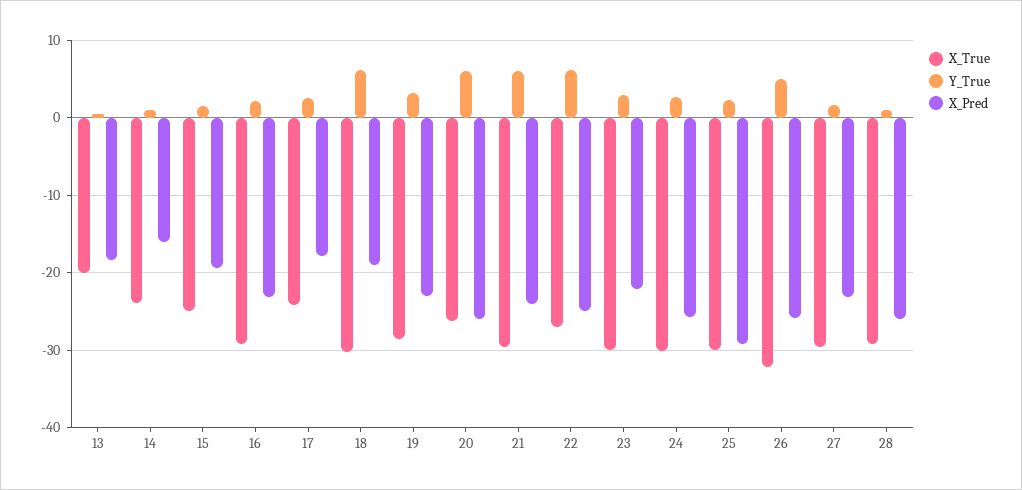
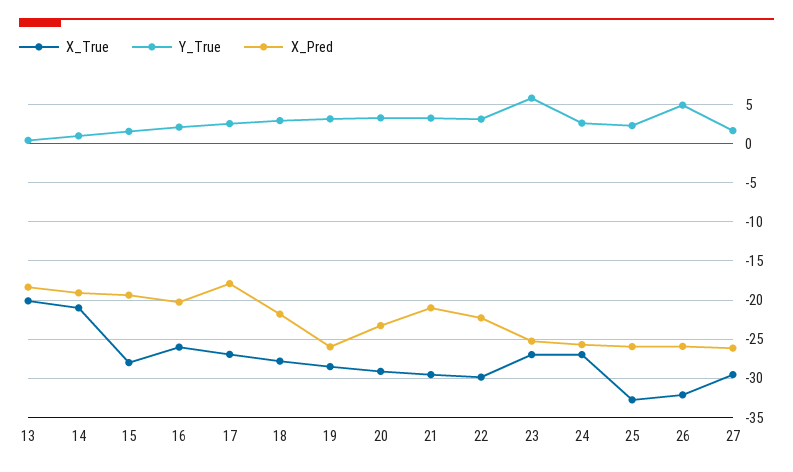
  {
    "X_True": {
      "13": -20,
-     "14": -24,
+     "14": -21,
-     "15": -25,
+     "15": -28,
-     "16": -29,
+     "16": -26,
-     "17": -24,
+     "17": -27,
-     "18": -30,
+     "18": -28,
      "19": -29,
-     "20": -26,
+     "20": -29,
      "21": -30,
-     "22": -27,
+     "22": -30,
-     "23": -30,
+     "23": -27,
-     "24": -30,
+     "24": -27,
-     "25": -30,
+     "25": -33,
      "26": -32,
-     "27": -30,
+     "27": -30
-     "28": -29
    },
    "Y_True": {
      "13": 0,
      "14": 1,
      "15": 2,
      "16": 2,
      "17": 3,
-     "18": 6,
+     "18": 3,
      "19": 3,
-     "20": 6,
+     "20": 3,
-     "21": 6,
+     "21": 3,
-     "22": 6,
+     "22": 3,
-     "23": 3,
+     "23": 6,
      "24": 3,
      "25": 2,
      "26": 5,
-     "27": 2,
+     "27": 2
-     "28": 1
    },
    "X_Pred": {
      "13": -18,
-     "14": -16,
+     "14": -19,
      "15": -19,
-     "16": -23,
+     "16": -20,
      "17": -18,
-     "18": -19,
+     "18": -22,
-     "19": -23,
+     "19": -26,
-     "20": -26,
+     "20": -23,
-     "21": -24,
+     "21": -21,
-     "22": -25,
+     "22": -22,
-     "23": -22,
+     "23": -25,
      "24": -26,
-     "25": -29,
+     "25": -26,
      "26": -26,
-     "27": -23,
+     "27": -26
-     "28": -26
    }
  }

